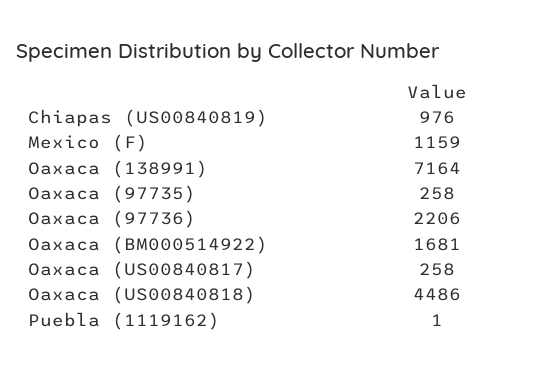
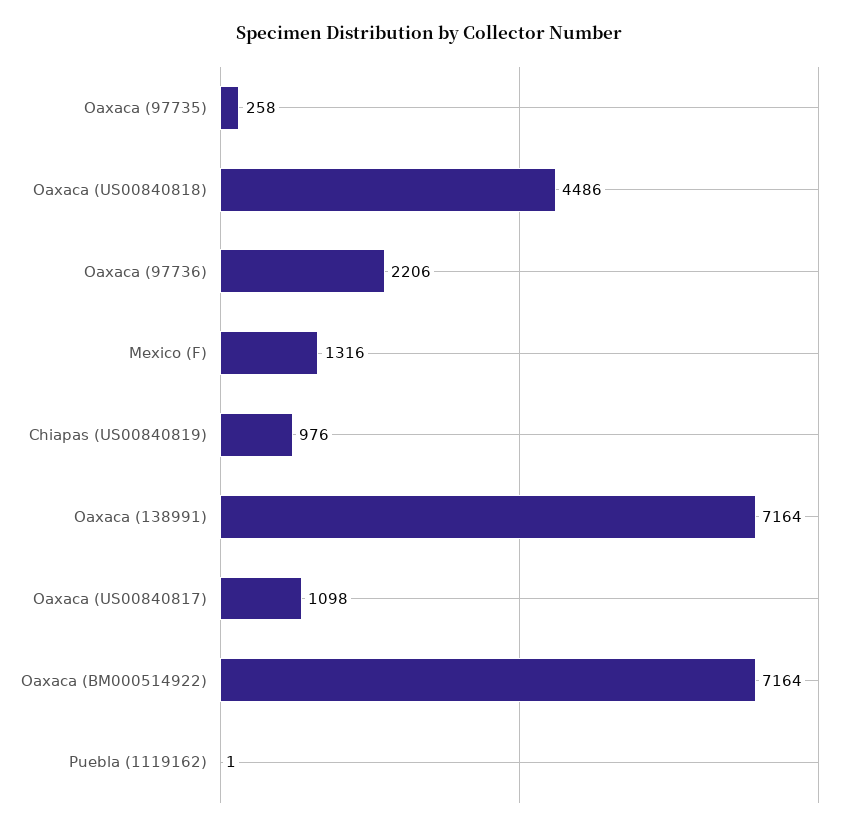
  {
    "Chiapas (US00840819)": 976,
-   "Mexico (F)": 1159,
+   "Mexico (F)": 1316,
    "Oaxaca (138991)": 7164,
    "Oaxaca (97735)": 258,
    "Oaxaca (97736)": 2206,
-   "Oaxaca (BM000514922)": 1681,
+   "Oaxaca (BM000514922)": 7164,
-   "Oaxaca (US00840817)": 258,
+   "Oaxaca (US00840817)": 1098,
    "Oaxaca (US00840818)": 4486,
    "Puebla (1119162)": 1
  }

